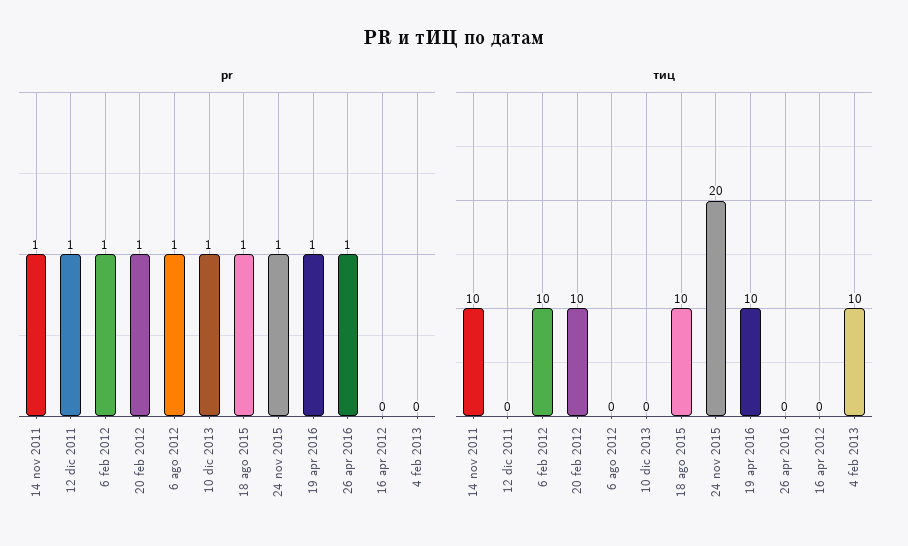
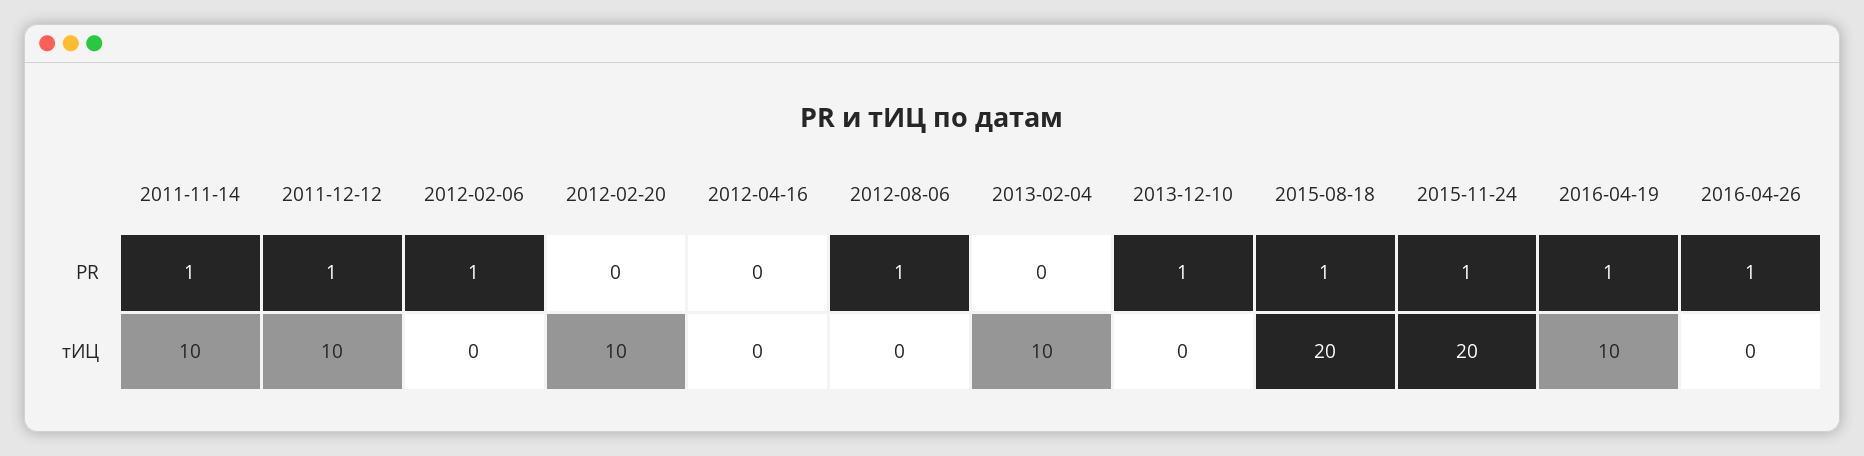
  {
    "pr": {
      "14 nov 2011": 1,
      "12 dic 2011": 1,
      "6 feb 2012": 1,
-     "20 feb 2012": 1,
+     "20 feb 2012": 0,
      "6 ago 2012": 1,
      "10 dic 2013": 1,
      "18 ago 2015": 1,
      "24 nov 2015": 1,
      "19 apr 2016": 1,
      "26 apr 2016": 1,
      "16 apr 2012": 0,
      "4 feb 2013": 0
    },
    "тиц": {
      "14 nov 2011": 10,
-     "12 dic 2011": 0,
+     "12 dic 2011": 10,
-     "6 feb 2012": 10,
+     "6 feb 2012": 0,
      "20 feb 2012": 10,
      "6 ago 2012": 0,
      "10 dic 2013": 0,
-     "18 ago 2015": 10,
+     "18 ago 2015": 20,
      "24 nov 2015": 20,
      "19 apr 2016": 10,
      "26 apr 2016": 0,
      "16 apr 2012": 0,
      "4 feb 2013": 10
    }
  }

